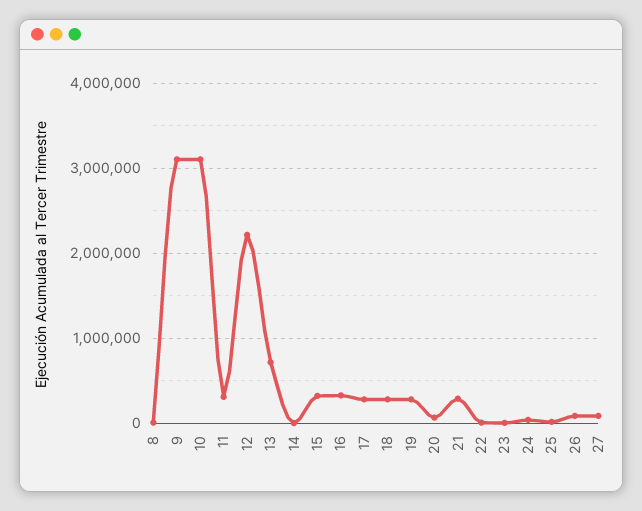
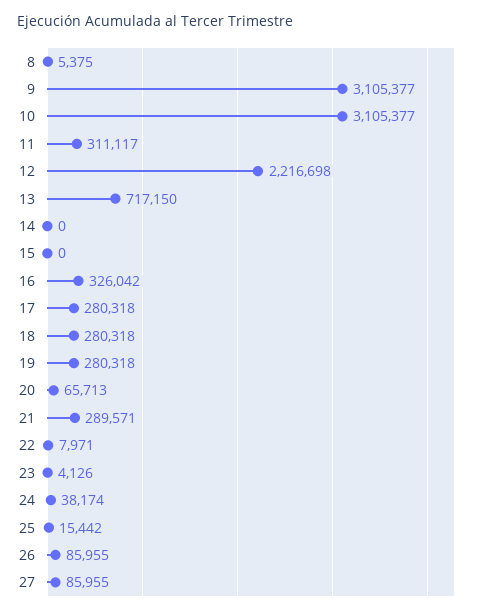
  {
    "8": 5375,
    "9": 3105377,
    "10": 3105377,
    "11": 311117,
    "12": 2216698,
    "13": 717150,
    "14": 0,
-   "15": 300000,
+   "15": 0,
    "16": 326042,
    "17": 280318,
    "18": 280318,
    "19": 280318,
    "20": 65713,
    "21": 289571,
    "22": 7971,
    "23": 4126,
    "24": 38174,
    "25": 15442,
    "26": 85955,
    "27": 85955
  }

